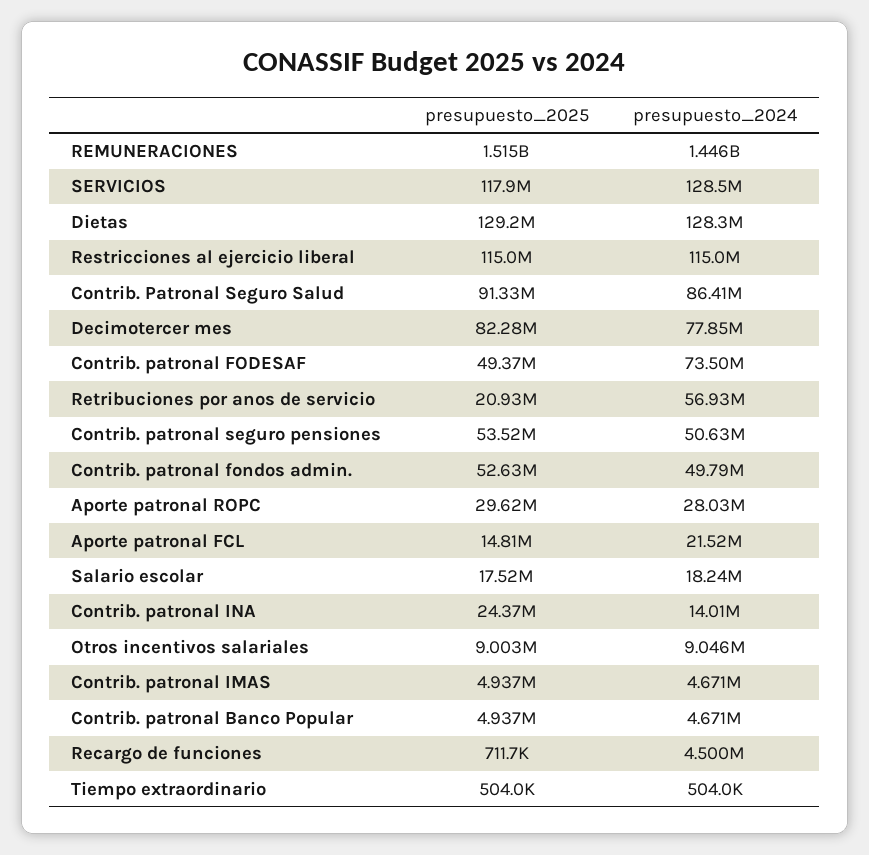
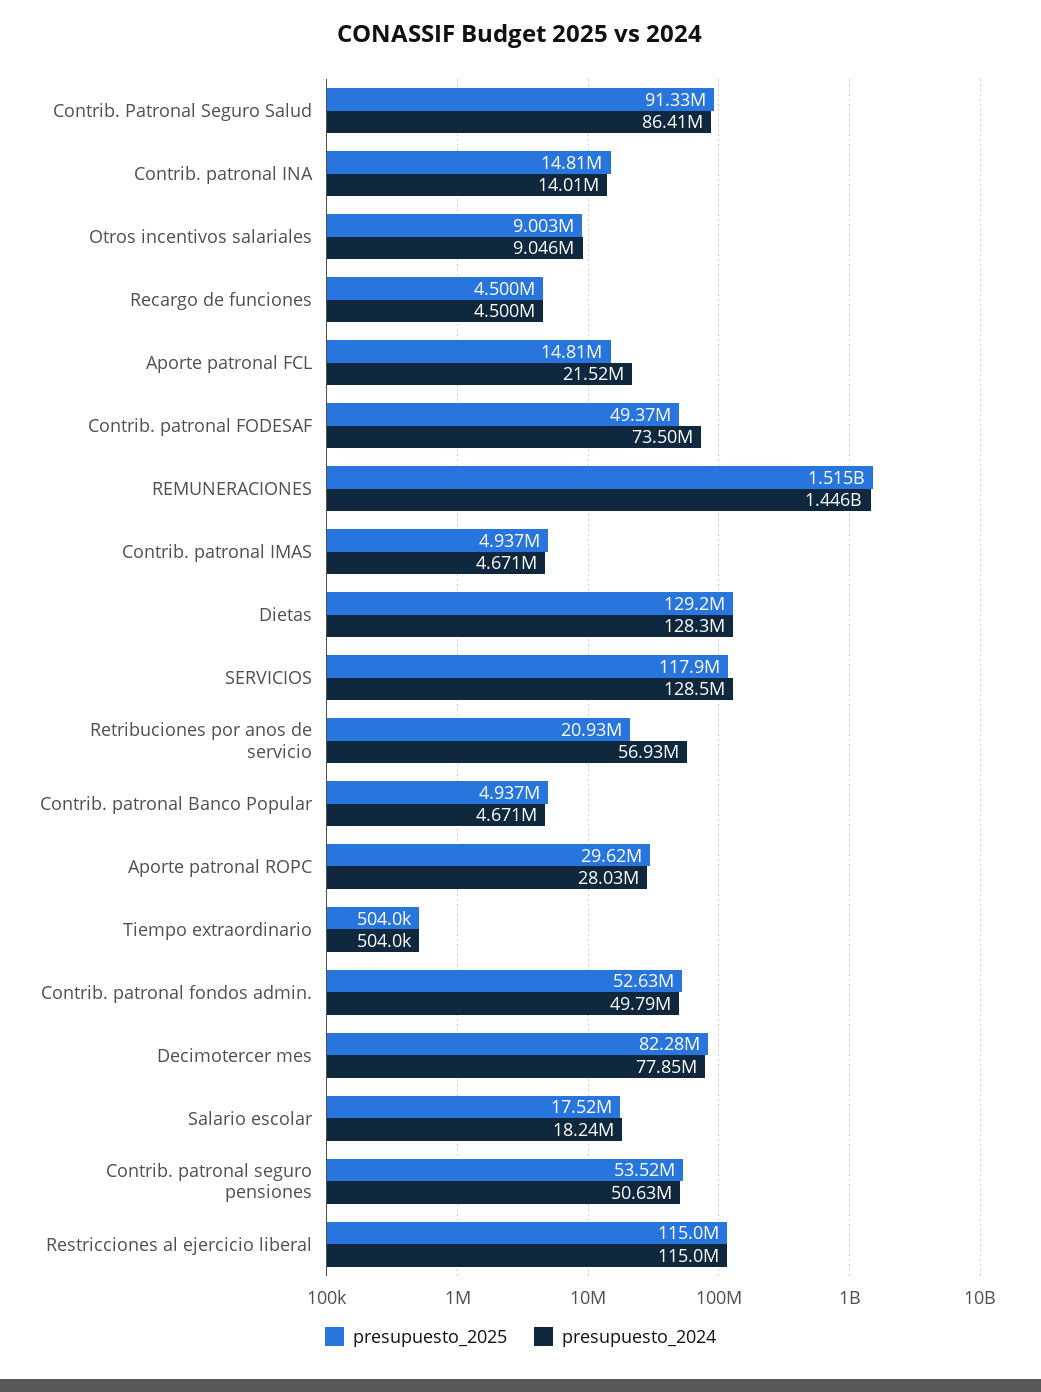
  {
    "presupuesto_2025": {
      "REMUNERACIONES": 1515000000,
      "SERVICIOS": 117900000,
      "Dietas": 129200000,
      "Restricciones al ejercicio liberal": 115000000,
      "Contrib. Patronal Seguro Salud": 91330000,
      "Decimotercer mes": 82280000,
      "Contrib. patronal FODESAF": 49370000,
      "Retribuciones por anos de servicio": 20930000,
      "Contrib. patronal seguro pensiones": 53520000,
      "Contrib. patronal fondos admin.": 52630000,
      "Aporte patronal ROPC": 29620000,
      "Aporte patronal FCL": 14810000,
      "Salario escolar": 17520000,
-     "Contrib. patronal INA": 24370000,
+     "Contrib. patronal INA": 14810000,
      "Otros incentivos salariales": 9003000,
      "Contrib. patronal IMAS": 4937000,
      "Contrib. patronal Banco Popular": 4937000,
-     "Recargo de funciones": 711700,
+     "Recargo de funciones": 4500000,
      "Tiempo extraordinario": 504000
    },
    "presupuesto_2024": {
      "REMUNERACIONES": 1446000000,
      "SERVICIOS": 128500000,
      "Dietas": 128300000,
      "Restricciones al ejercicio liberal": 115000000,
      "Contrib. Patronal Seguro Salud": 86410000,
      "Decimotercer mes": 77850000,
      "Contrib. patronal FODESAF": 73500000,
      "Retribuciones por anos de servicio": 56930000,
      "Contrib. patronal seguro pensiones": 50630000,
      "Contrib. patronal fondos admin.": 49790000,
      "Aporte patronal ROPC": 28030000,
      "Aporte patronal FCL": 21520000,
      "Salario escolar": 18240000,
      "Contrib. patronal INA": 14010000,
      "Otros incentivos salariales": 9046000,
      "Contrib. patronal IMAS": 4671000,
      "Contrib. patronal Banco Popular": 4671000,
      "Recargo de funciones": 4500000,
      "Tiempo extraordinario": 504000
    }
  }

